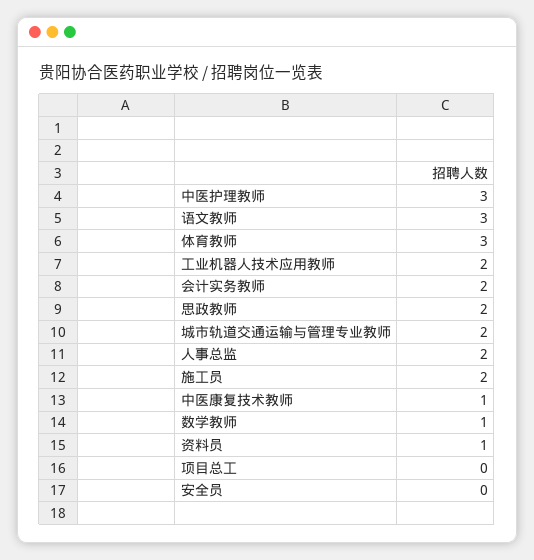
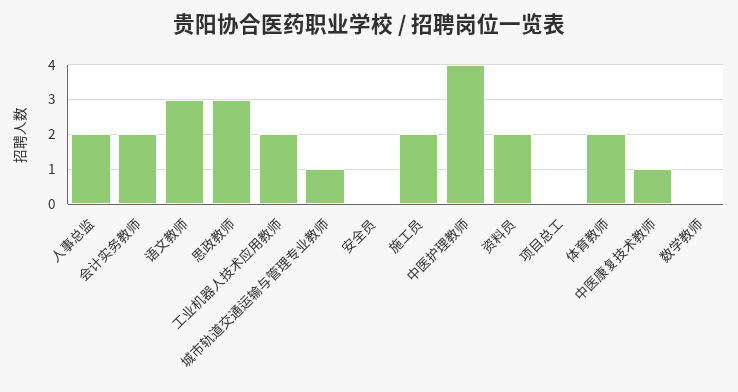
  {
-   "中医护理教师": 3,
+   "中医护理教师": 4,
    "语文教师": 3,
-   "体育教师": 3,
+   "体育教师": 2,
    "工业机器人技术应用教师": 2,
    "会计实务教师": 2,
-   "思政教师": 2,
+   "思政教师": 3,
-   "城市轨道交通运输与管理专业教师": 2,
+   "城市轨道交通运输与管理专业教师": 1,
    "人事总监": 2,
    "施工员": 2,
    "中医康复技术教师": 1,
-   "数学教师": 1,
+   "数学教师": 0,
-   "资料员": 1,
+   "资料员": 2,
    "项目总工": 0,
    "安全员": 0
  }

